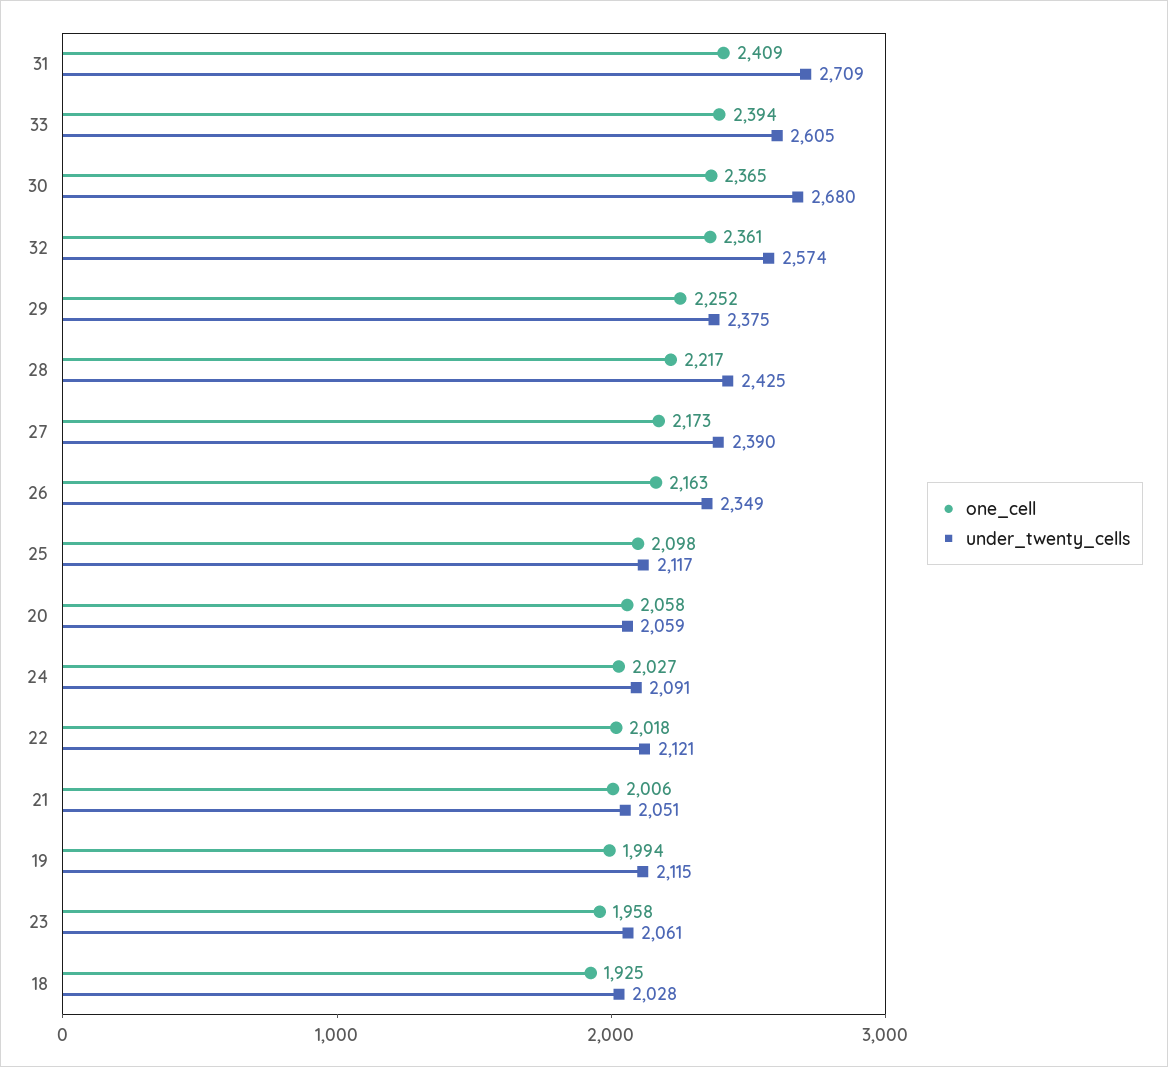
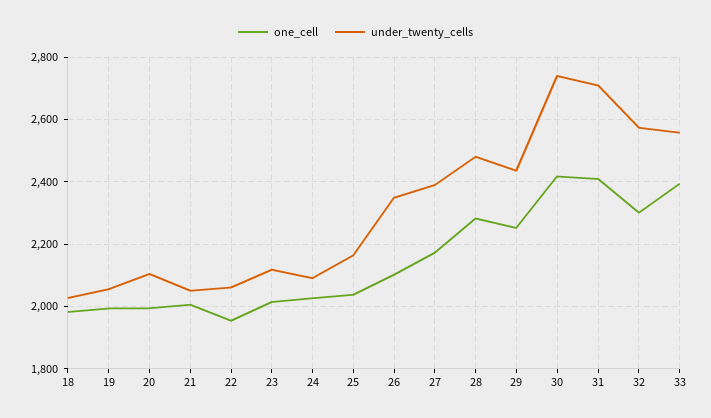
  {
    "one_cell": {
      "31": 2409,
      "33": 2394,
-     "30": 2365,
+     "30": 2420,
-     "32": 2361,
+     "32": 2300,
      "29": 2252,
-     "28": 2217,
+     "28": 2280,
      "27": 2173,
-     "26": 2163,
+     "26": 2100,
-     "25": 2098,
+     "25": 2040,
-     "20": 2058,
+     "20": 2000,
      "24": 2027,
-     "22": 2018,
+     "22": 1960,
      "21": 2006,
      "19": 1994,
-     "23": 1958,
+     "23": 2020,
-     "18": 1925
+     "18": 1980
    },
    "under_twenty_cells": {
      "31": 2709,
-     "33": 2605,
+     "33": 2560,
-     "30": 2680,
+     "30": 2740,
      "32": 2574,
-     "29": 2375,
+     "29": 2440,
-     "28": 2425,
+     "28": 2480,
      "27": 2390,
      "26": 2349,
-     "25": 2117,
+     "25": 2160,
-     "20": 2059,
+     "20": 2100,
      "24": 2091,
-     "22": 2121,
+     "22": 2060,
      "21": 2051,
-     "19": 2115,
+     "19": 2060,
-     "23": 2061,
+     "23": 2120,
      "18": 2028
    }
  }

